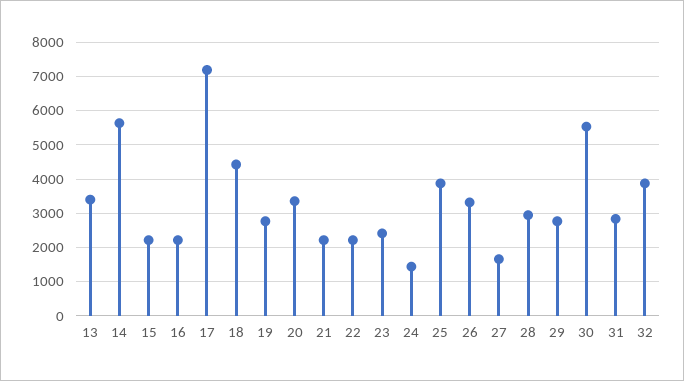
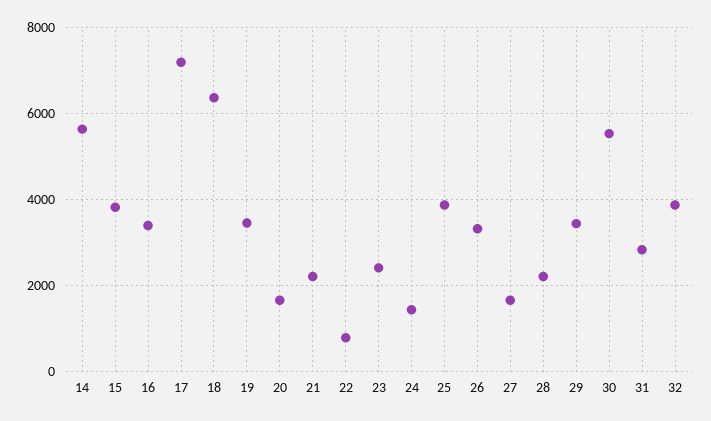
  {
-   "13": 3400,
    "14": 5600,
-   "15": 2200,
+   "15": 3800,
-   "16": 2200,
+   "16": 3400,
    "17": 7200,
-   "18": 4400,
+   "18": 6400,
-   "19": 2800,
+   "19": 3400,
-   "20": 3400,
+   "20": 1600,
    "21": 2200,
-   "22": 2200,
+   "22": 800,
    "23": 2400,
    "24": 1400,
    "25": 3800,
    "26": 3400,
    "27": 1600,
-   "28": 3000,
+   "28": 2200,
-   "29": 2800,
+   "29": 3400,
    "30": 5600,
    "31": 2800,
    "32": 3800
  }

